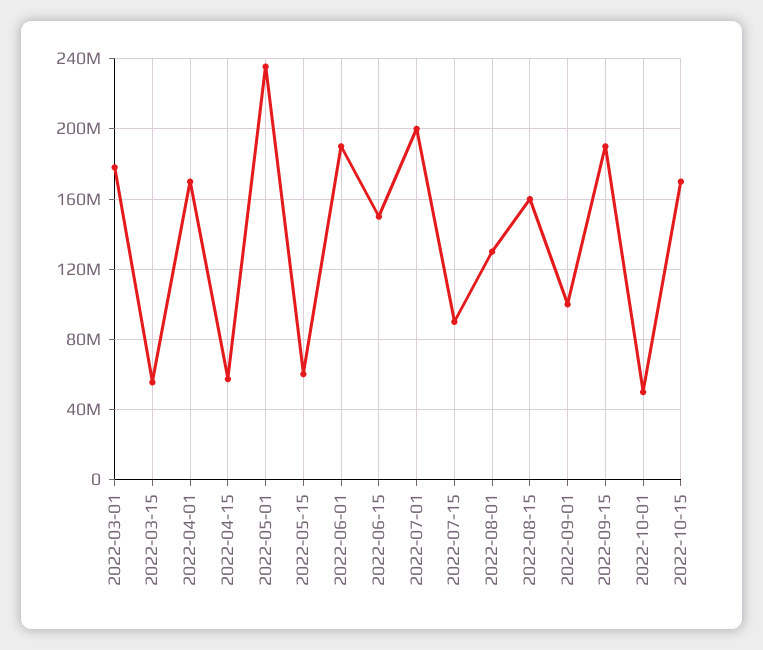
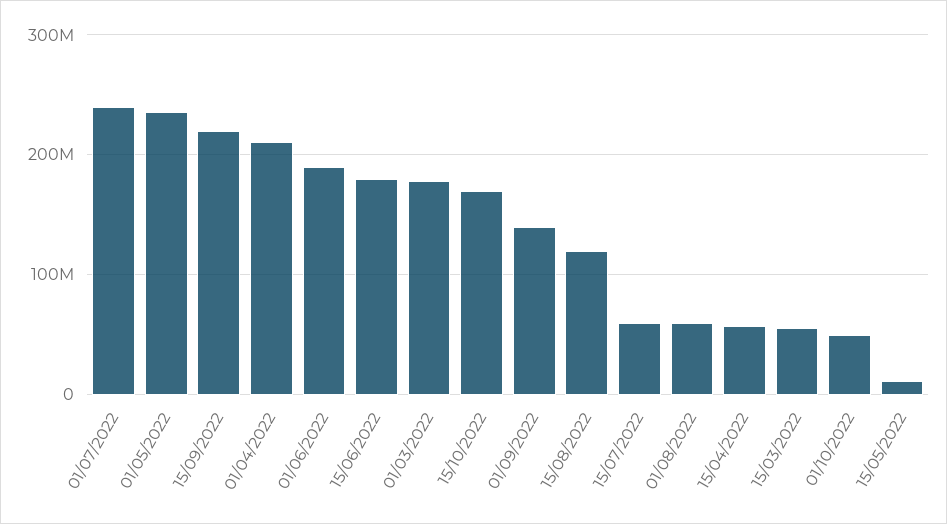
  {
    "2022-03-01": 180000000,
    "2022-03-15": 55000000,
-   "2022-04-01": 170000000,
+   "2022-04-01": 210000000,
    "2022-04-15": 55000000,
    "2022-05-01": 235000000,
-   "2022-05-15": 60000000,
+   "2022-05-15": 10000000,
    "2022-06-01": 190000000,
-   "2022-06-15": 150000000,
+   "2022-06-15": 180000000,
-   "2022-07-01": 200000000,
+   "2022-07-01": 240000000,
-   "2022-07-15": 90000000,
+   "2022-07-15": 60000000,
-   "2022-08-01": 130000000,
+   "2022-08-01": 60000000,
-   "2022-08-15": 160000000,
+   "2022-08-15": 120000000,
-   "2022-09-01": 100000000,
+   "2022-09-01": 140000000,
-   "2022-09-15": 190000000,
+   "2022-09-15": 220000000,
    "2022-10-01": 50000000,
    "2022-10-15": 170000000
  }

